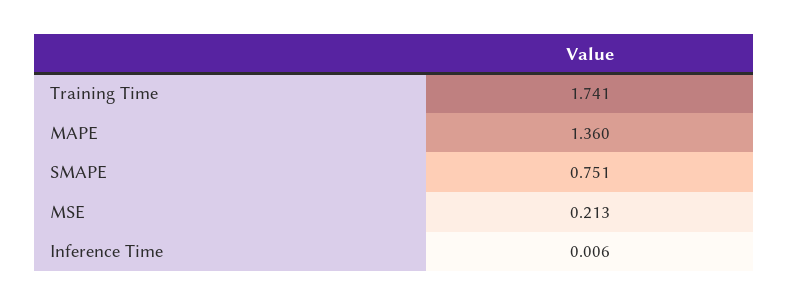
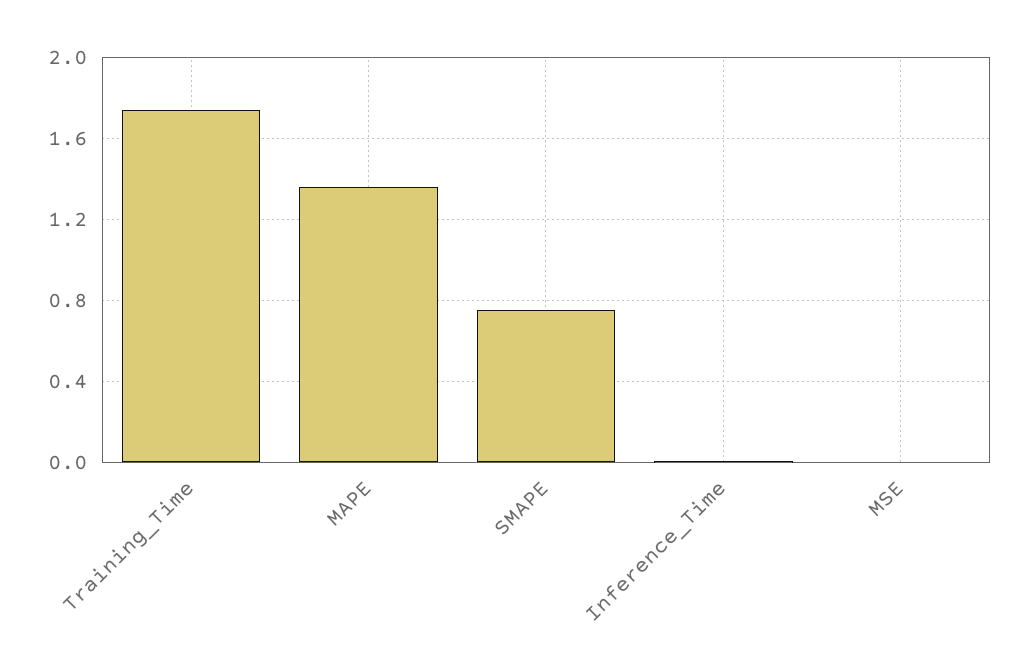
  {
    "Training Time": 1.741,
    "MAPE": 1.36,
    "SMAPE": 0.751,
-   "MSE": 0.213,
+   "MSE": 0,
    "Inference Time": 0.006
  }

